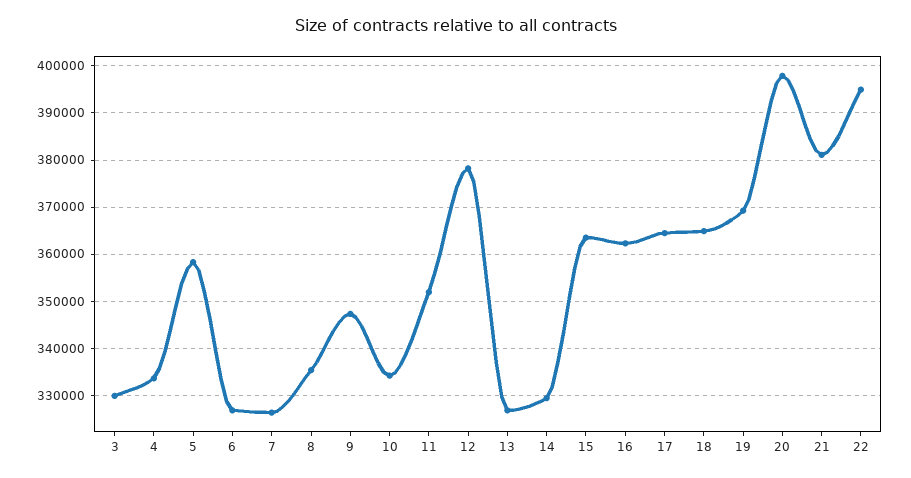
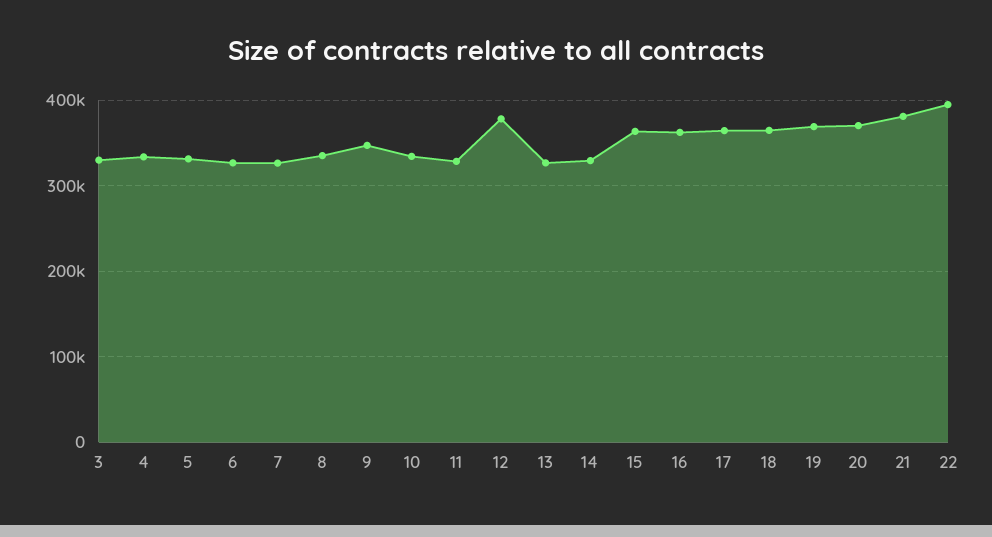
  {
    "3": 330000,
    "4": 334000,
-   "5": 358000,
+   "5": 330000,
    "6": 326000,
    "7": 326000,
    "8": 336000,
    "9": 348000,
    "10": 334000,
-   "11": 352000,
+   "11": 330000,
    "12": 378000,
    "13": 326000,
    "14": 330000,
    "15": 364000,
    "16": 362000,
    "17": 364000,
    "18": 364000,
    "19": 370000,
-   "20": 398000,
+   "20": 370000,
    "21": 382000,
    "22": 394000
  }

